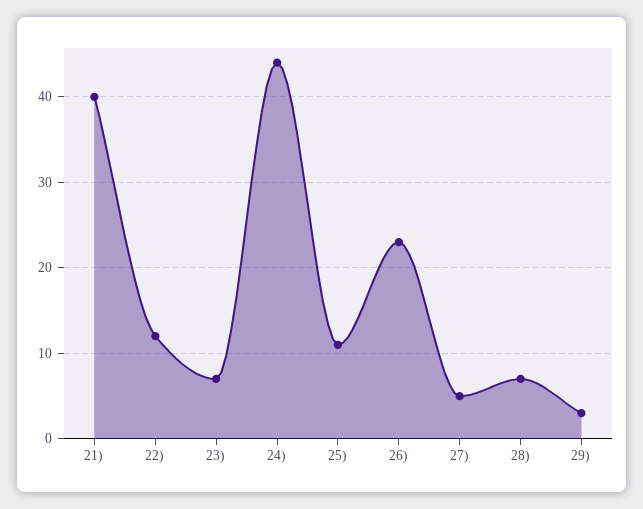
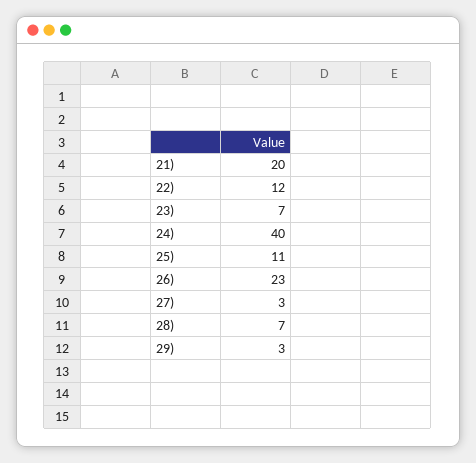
  {
-   "21)": 40,
+   "21)": 20,
    "22)": 12,
    "23)": 7,
-   "24)": 44,
+   "24)": 40,
    "25)": 11,
    "26)": 23,
-   "27)": 5,
+   "27)": 3,
    "28)": 7,
    "29)": 3
  }

